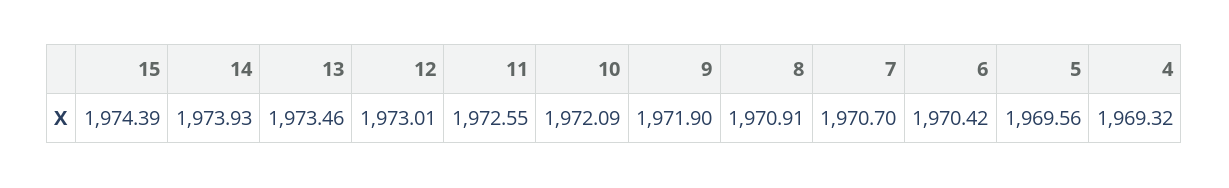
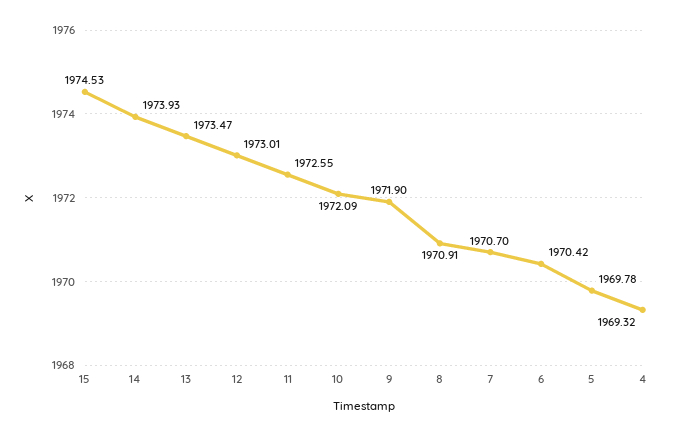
  {
-   "15": 1974.39,
+   "15": 1974.53,
    "14": 1973.93,
-   "13": 1973.46,
+   "13": 1973.47,
    "12": 1973.01,
    "11": 1972.55,
    "10": 1972.09,
    "9": 1971.9,
    "8": 1970.91,
    "7": 1970.7,
    "6": 1970.42,
-   "5": 1969.56,
+   "5": 1969.78,
    "4": 1969.32
  }

